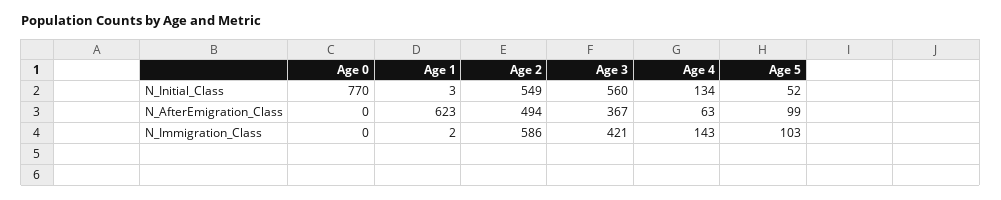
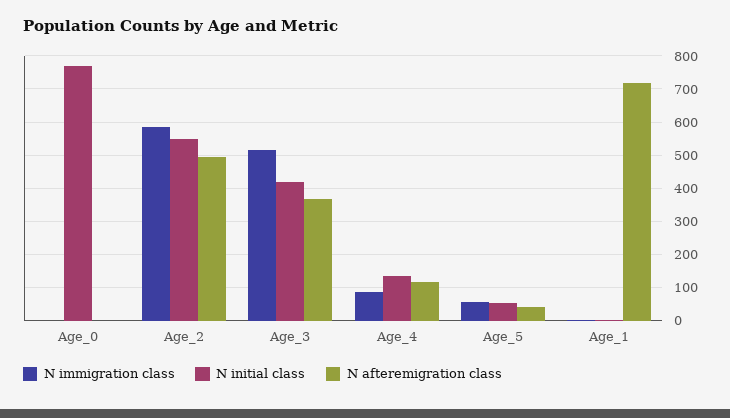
  {
    "N_Initial_Class": {
      "Age 0": 770,
      "Age 1": 3,
      "Age 2": 549,
-     "Age 3": 560,
+     "Age 3": 420,
      "Age 4": 134,
      "Age 5": 52
    },
    "N_AfterEmigration_Class": {
      "Age 0": 0,
-     "Age 1": 623,
+     "Age 1": 720,
      "Age 2": 494,
      "Age 3": 367,
-     "Age 4": 63,
+     "Age 4": 120,
-     "Age 5": 99
+     "Age 5": 40
    },
    "N_Immigration_Class": {
      "Age 0": 0,
      "Age 1": 2,
      "Age 2": 586,
-     "Age 3": 421,
+     "Age 3": 520,
-     "Age 4": 143,
+     "Age 4": 80,
-     "Age 5": 103
+     "Age 5": 60
    }
  }

